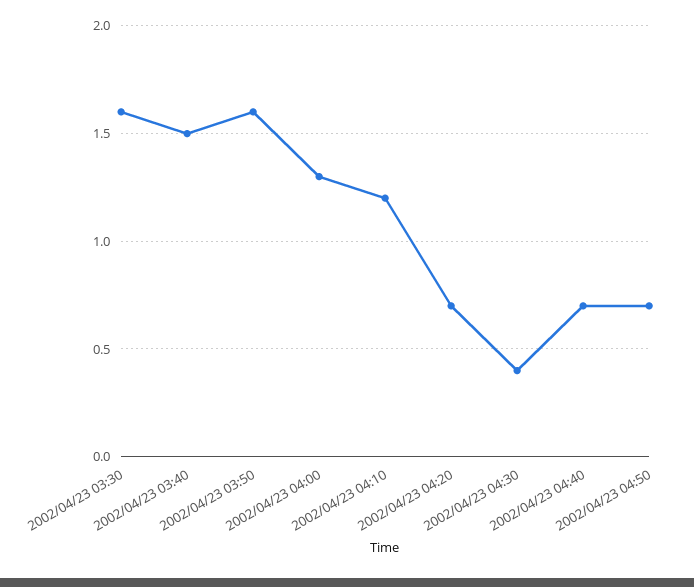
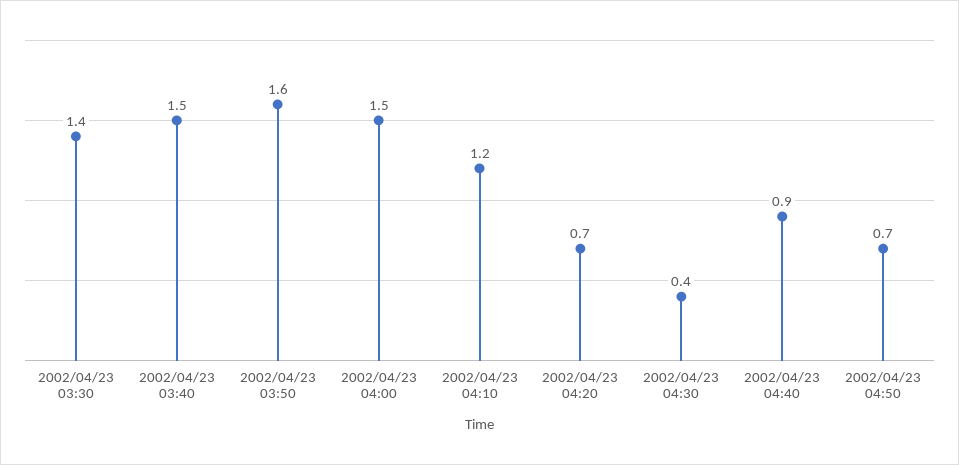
  {
-   "2002/04/23 03:30": 1.6,
+   "2002/04/23 03:30": 1.4,
    "2002/04/23 03:40": 1.5,
    "2002/04/23 03:50": 1.6,
-   "2002/04/23 04:00": 1.3,
+   "2002/04/23 04:00": 1.5,
    "2002/04/23 04:10": 1.2,
    "2002/04/23 04:20": 0.7,
    "2002/04/23 04:30": 0.4,
-   "2002/04/23 04:40": 0.7,
+   "2002/04/23 04:40": 0.9,
    "2002/04/23 04:50": 0.7
  }

